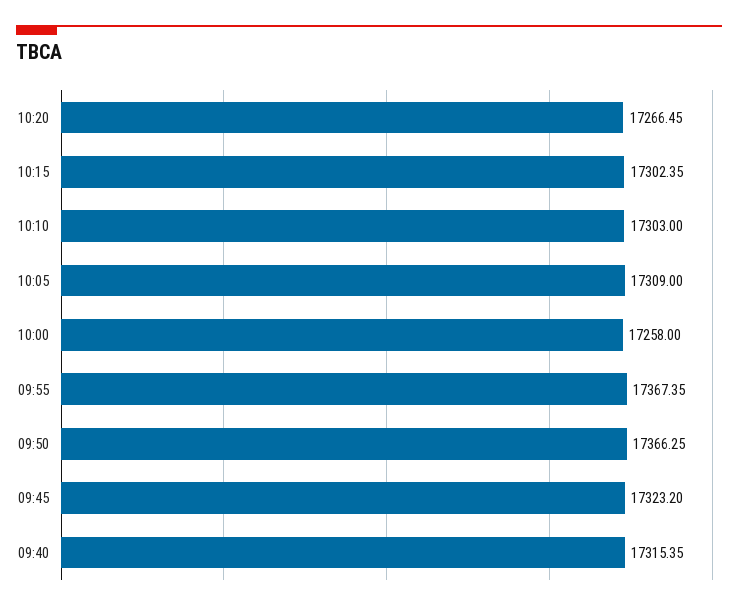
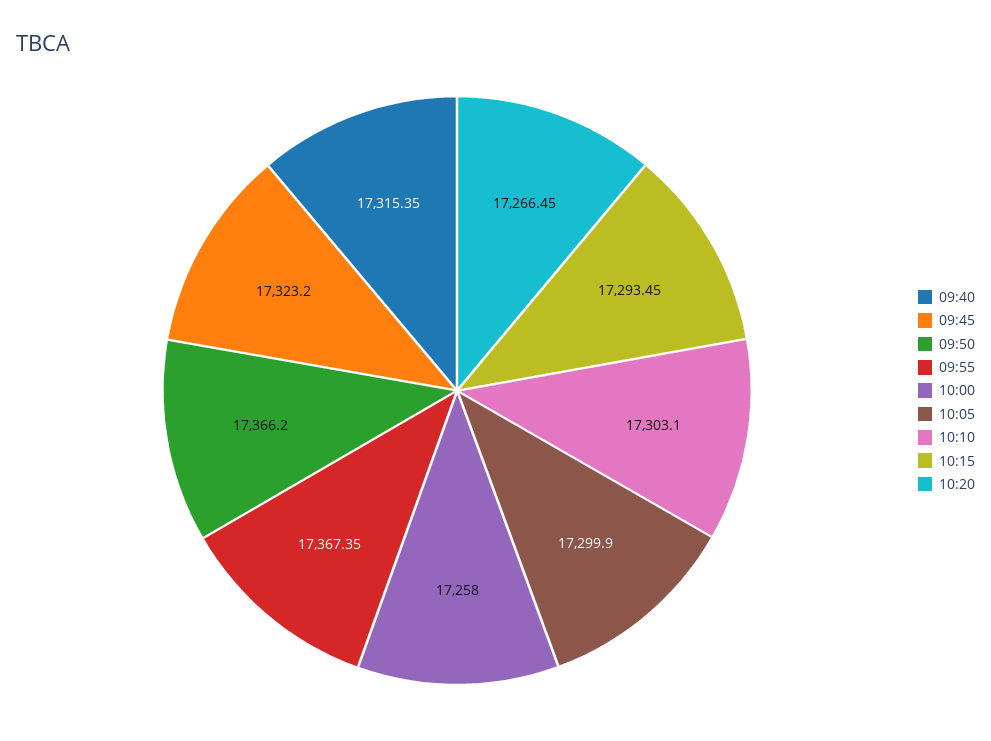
  {
    "10:20": 17266.45,
-   "10:15": 17302.35,
+   "10:15": 17293.45,
-   "10:10": 17303,
+   "10:10": 17303.1,
-   "10:05": 17309,
+   "10:05": 17299.9,
    "10:00": 17258,
    "09:55": 17367.35,
-   "09:50": 17366.25,
+   "09:50": 17366.2,
    "09:45": 17323.2,
    "09:40": 17315.35
  }

